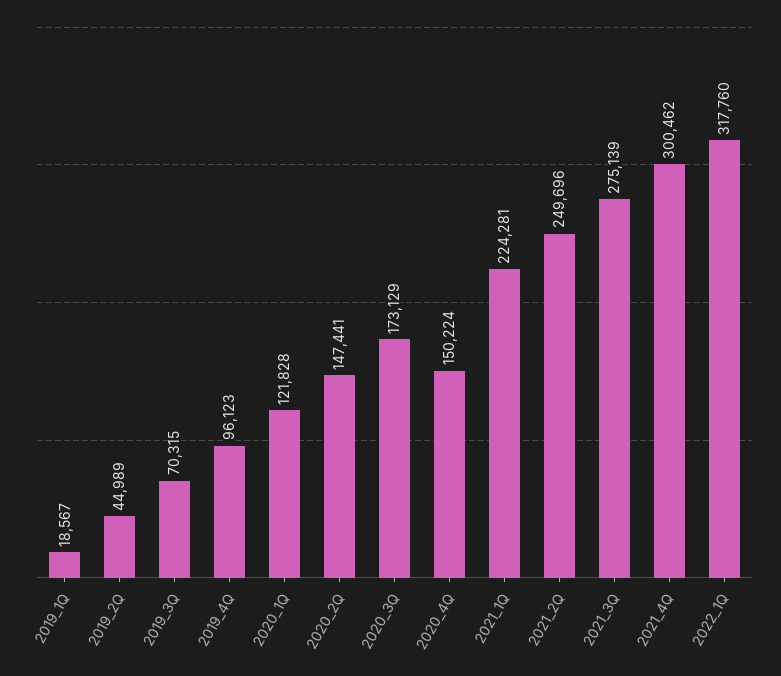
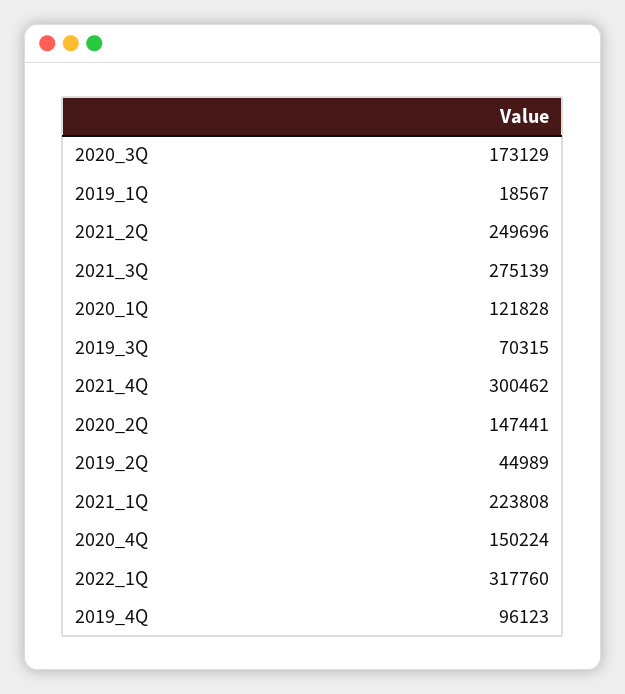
  {
    "2019_1Q": 18567,
    "2019_2Q": 44989,
    "2019_3Q": 70315,
    "2019_4Q": 96123,
    "2020_1Q": 121828,
    "2020_2Q": 147441,
    "2020_3Q": 173129,
    "2020_4Q": 150224,
-   "2021_1Q": 224281,
+   "2021_1Q": 223808,
    "2021_2Q": 249696,
    "2021_3Q": 275139,
    "2021_4Q": 300462,
    "2022_1Q": 317760
  }

